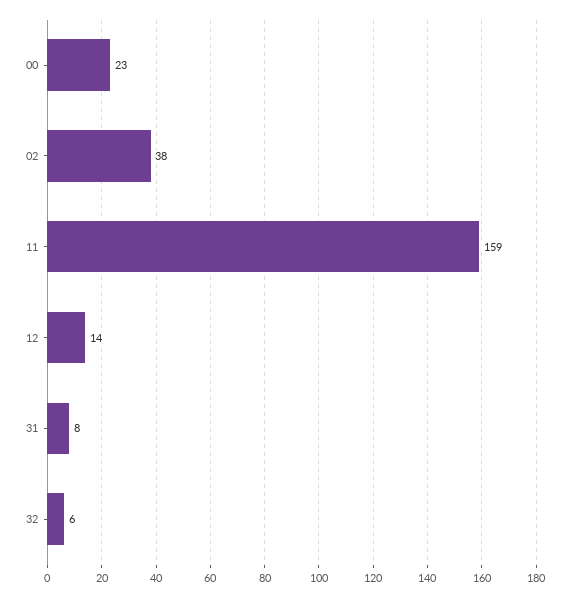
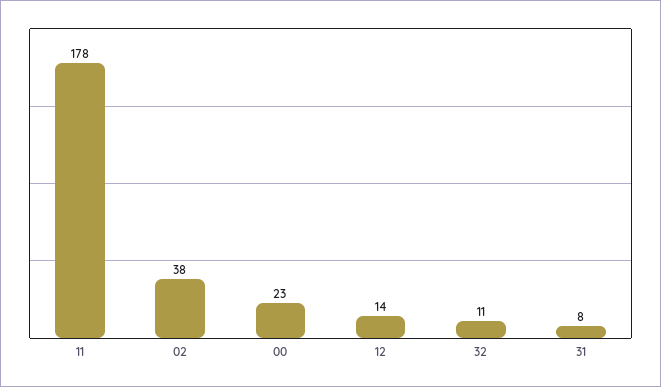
  {
    "00": 23,
    "02": 38,
-   "11": 159,
+   "11": 178,
    "12": 14,
    "31": 8,
-   "32": 6
+   "32": 11
  }

